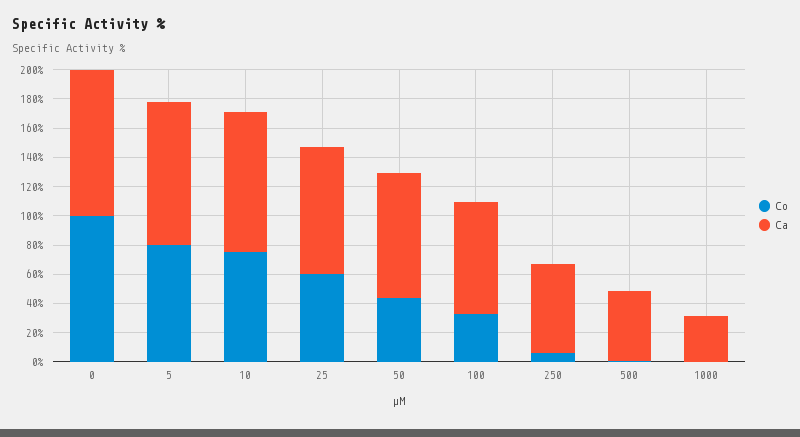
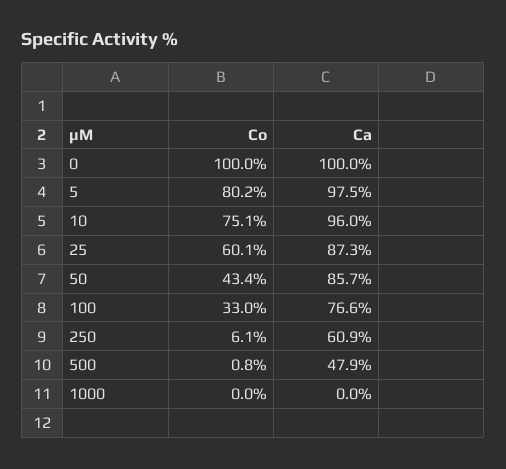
  {
    "Co": {
      "0": 100,
      "5": 80.2,
      "10": 75.1,
      "25": 60.1,
      "50": 43.4,
      "100": 33,
      "250": 6.1,
      "500": 0.8,
      "1000": 0
    },
    "Ca": {
      "0": 100,
      "5": 97.5,
      "10": 96,
      "25": 87.3,
      "50": 85.7,
      "100": 76.6,
      "250": 60.9,
      "500": 47.9,
-     "1000": 30
+     "1000": 0
    }
  }

